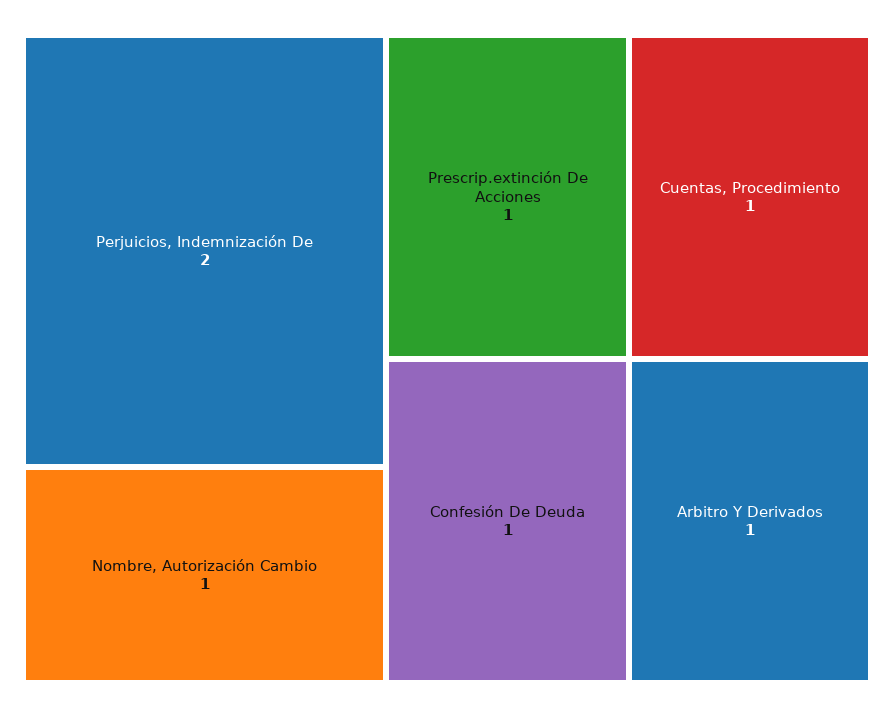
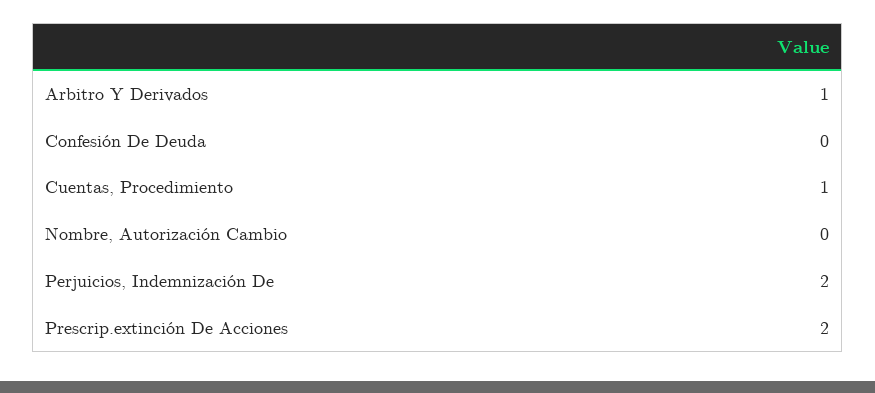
  {
    "Perjuicios, Indemnización De": 2,
-   "Nombre, Autorización Cambio": 1,
+   "Nombre, Autorización Cambio": 0,
-   "Prescrip.extinción De Acciones": 1,
+   "Prescrip.extinción De Acciones": 2,
    "Cuentas, Procedimiento": 1,
-   "Confesión De Deuda": 1,
+   "Confesión De Deuda": 0,
    "Arbitro Y Derivados": 1
  }

